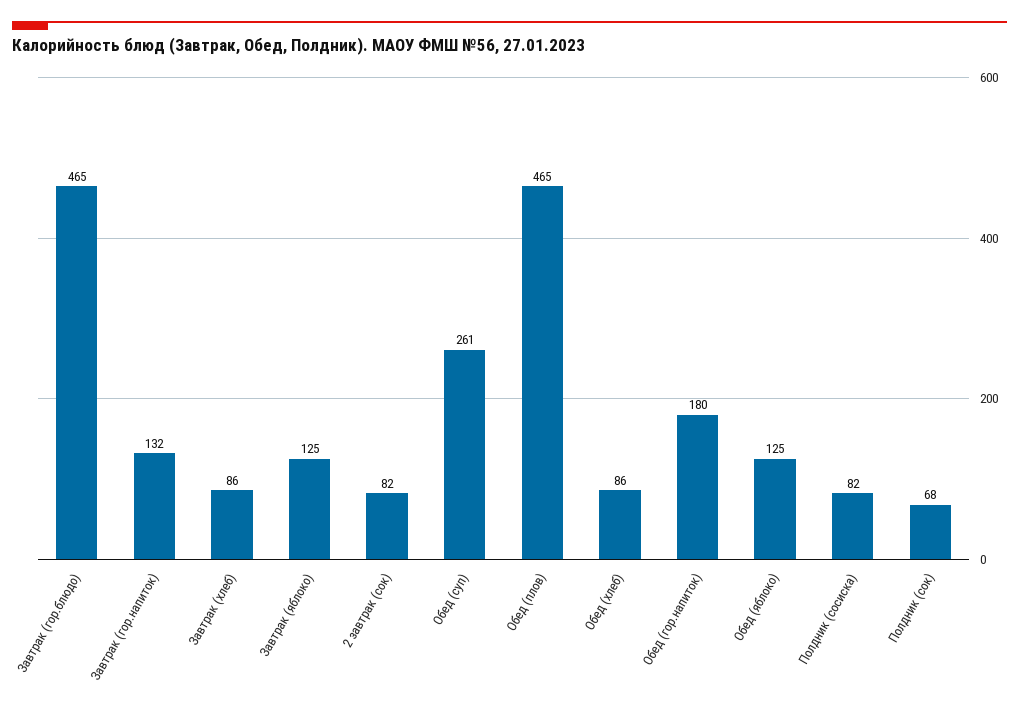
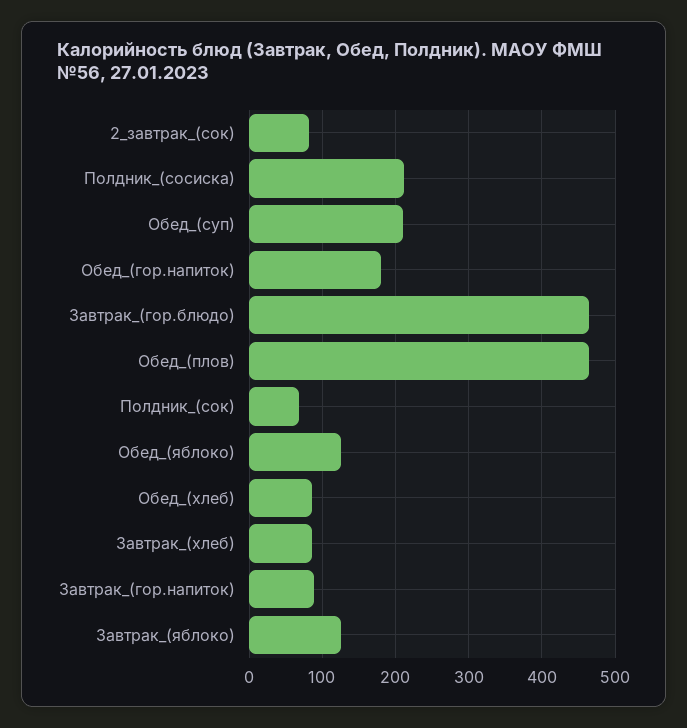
  {
    "Завтрак (гор.блюдо)": 465,
-   "Завтрак (гор.напиток)": 132,
+   "Завтрак (гор.напиток)": 90,
    "Завтрак (хлеб)": 86,
    "Завтрак (яблоко)": 125,
    "2 завтрак (сок)": 82,
-   "Обед (суп)": 261,
+   "Обед (суп)": 210,
    "Обед (плов)": 465,
    "Обед (хлеб)": 86,
    "Обед (гор.напиток)": 180,
    "Обед (яблоко)": 125,
-   "Полдник (сосиска)": 82,
+   "Полдник (сосиска)": 210,
    "Полдник (сок)": 68
  }

